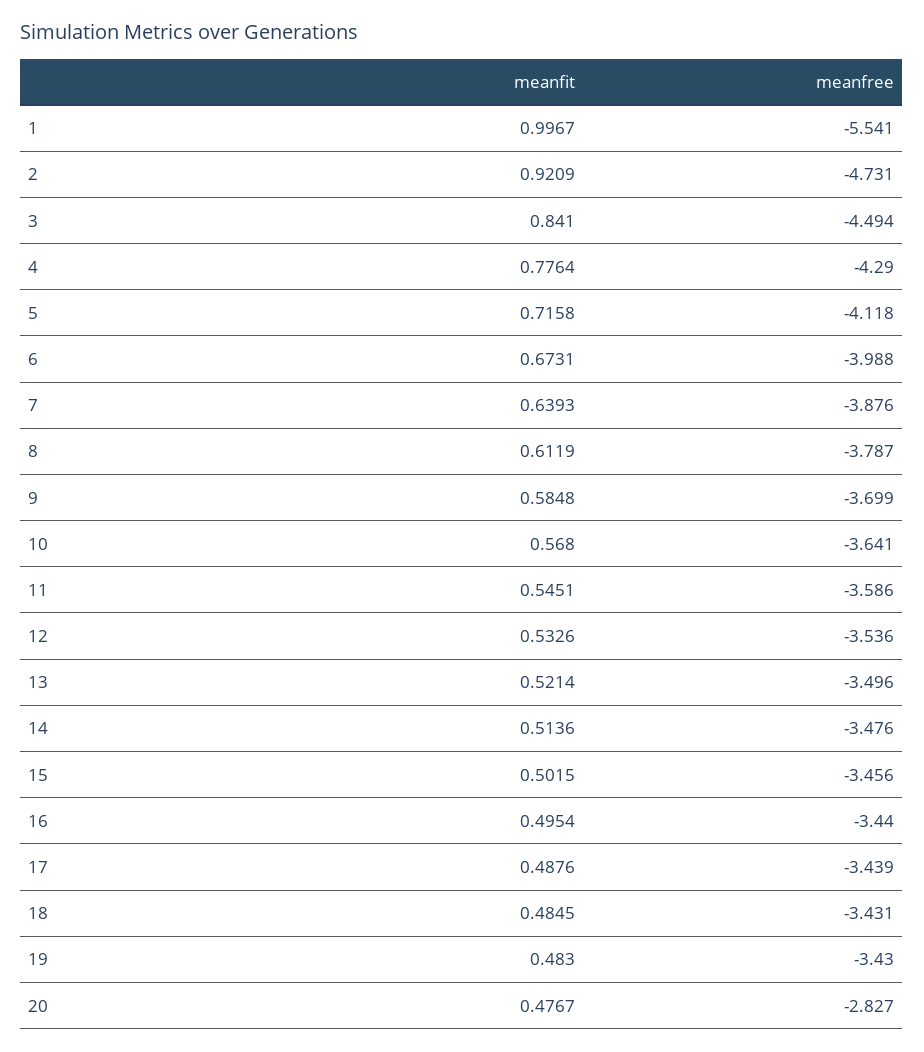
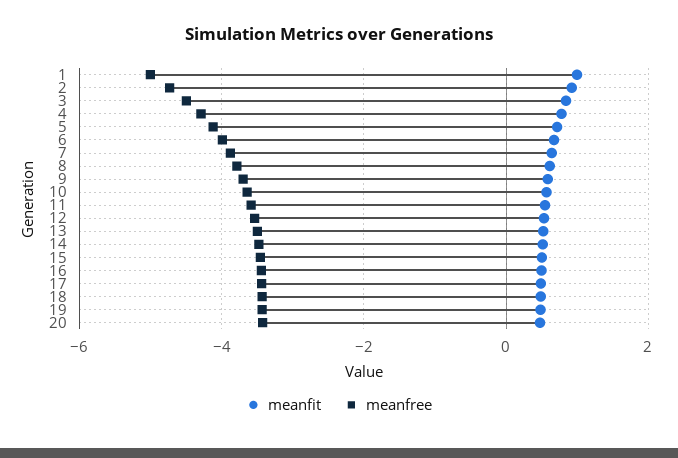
  {
    "meanfit": {
      "1": 0.9967,
      "2": 0.9209,
      "3": 0.841,
      "4": 0.7764,
      "5": 0.7158,
      "6": 0.6731,
      "7": 0.6393,
      "8": 0.6119,
      "9": 0.5848,
      "10": 0.568,
      "11": 0.5451,
      "12": 0.5326,
      "13": 0.5214,
      "14": 0.5136,
      "15": 0.5015,
      "16": 0.4954,
      "17": 0.4876,
      "18": 0.4845,
      "19": 0.483,
      "20": 0.4767
    },
    "meanfree": {
-     "1": -5.541,
+     "1": -5,
      "2": -4.731,
      "3": -4.494,
      "4": -4.29,
      "5": -4.118,
      "6": -3.988,
      "7": -3.876,
      "8": -3.787,
      "9": -3.699,
      "10": -3.641,
      "11": -3.586,
      "12": -3.536,
      "13": -3.496,
      "14": -3.476,
      "15": -3.456,
      "16": -3.44,
      "17": -3.439,
      "18": -3.431,
      "19": -3.43,
-     "20": -2.827
+     "20": -3.4
    }
  }

